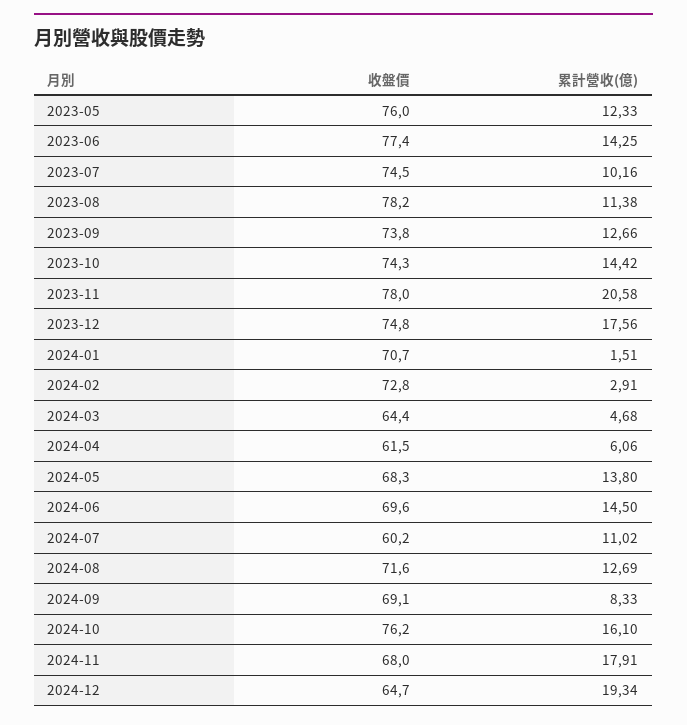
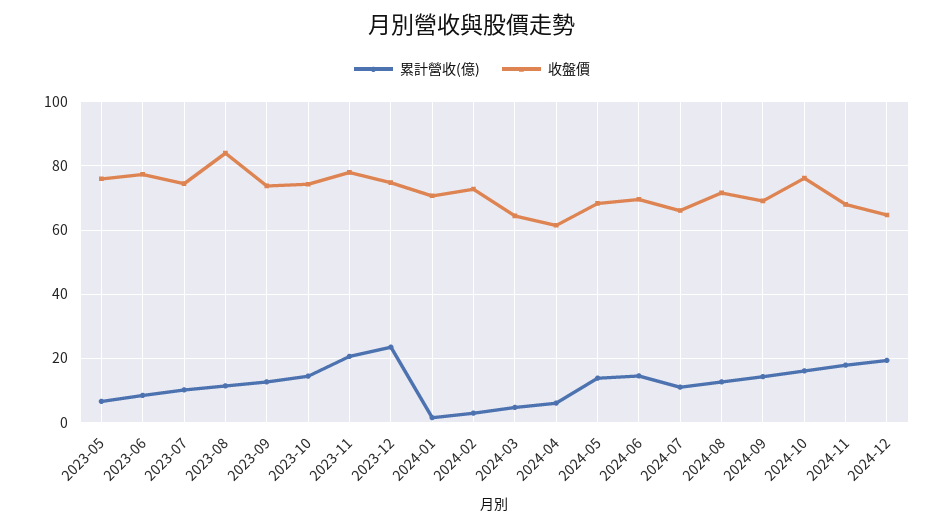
  {
    "收盤價": {
      "2023-05": 76,
      "2023-06": 77.4,
      "2023-07": 74.5,
-     "2023-08": 78.2,
+     "2023-08": 84,
      "2023-09": 73.8,
      "2023-10": 74.3,
      "2023-11": 78,
      "2023-12": 74.8,
      "2024-01": 70.7,
      "2024-02": 72.8,
      "2024-03": 64.4,
      "2024-04": 61.5,
      "2024-05": 68.3,
      "2024-06": 69.6,
-     "2024-07": 60.2,
+     "2024-07": 66,
      "2024-08": 71.6,
      "2024-09": 69.1,
      "2024-10": 76.2,
      "2024-11": 68,
      "2024-12": 64.7
    },
    "累計營收(億)": {
-     "2023-05": 12.33,
+     "2023-05": 6,
-     "2023-06": 14.25,
+     "2023-06": 8,
      "2023-07": 10.16,
      "2023-08": 11.38,
      "2023-09": 12.66,
      "2023-10": 14.42,
      "2023-11": 20.58,
-     "2023-12": 17.56,
+     "2023-12": 24,
      "2024-01": 1.51,
      "2024-02": 2.91,
      "2024-03": 4.68,
      "2024-04": 6.06,
      "2024-05": 13.8,
      "2024-06": 14.5,
      "2024-07": 11.02,
      "2024-08": 12.69,
-     "2024-09": 8.33,
+     "2024-09": 14,
      "2024-10": 16.1,
      "2024-11": 17.91,
      "2024-12": 19.34
    }
  }

